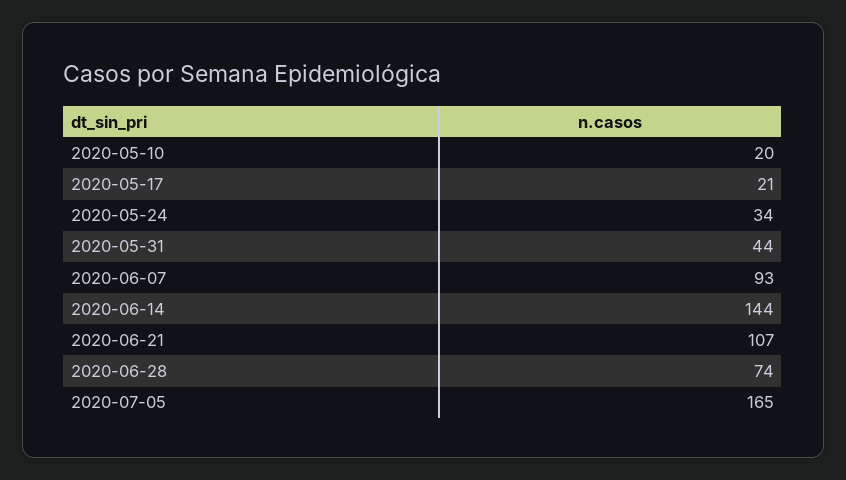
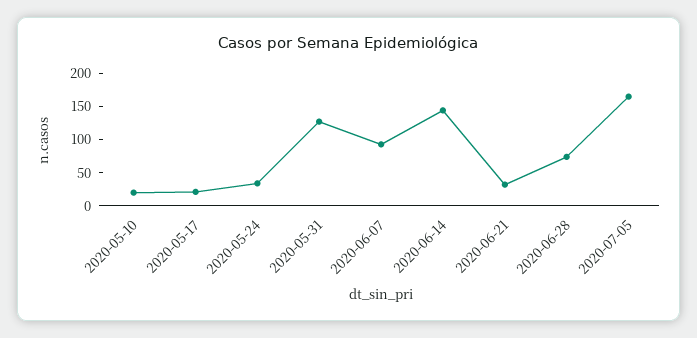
  {
    "2020-05-10": 20,
    "2020-05-17": 21,
    "2020-05-24": 34,
-   "2020-05-31": 44,
+   "2020-05-31": 125,
    "2020-06-07": 93,
    "2020-06-14": 144,
-   "2020-06-21": 107,
+   "2020-06-21": 25,
    "2020-06-28": 74,
    "2020-07-05": 165
  }

